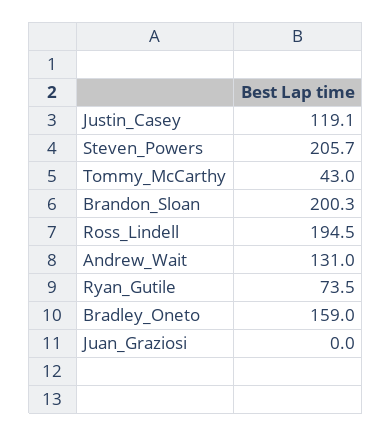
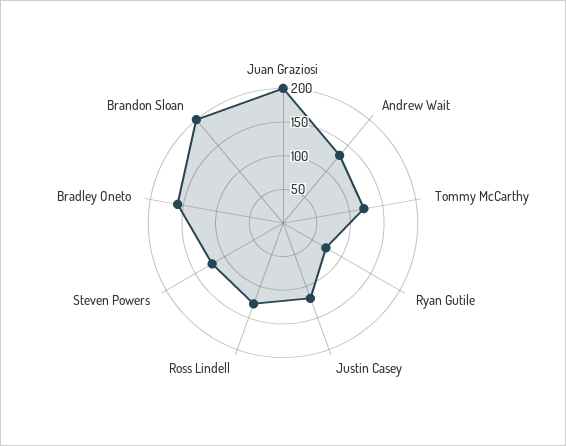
  {
    "Justin_Casey": 119.1,
-   "Steven_Powers": 205.7,
+   "Steven_Powers": 125,
-   "Tommy_McCarthy": 43,
+   "Tommy_McCarthy": 125,
    "Brandon_Sloan": 200.3,
-   "Ross_Lindell": 194.5,
+   "Ross_Lindell": 125,
    "Andrew_Wait": 131,
    "Ryan_Gutile": 73.5,
    "Bradley_Oneto": 159,
-   "Juan_Graziosi": 0
+   "Juan_Graziosi": 200
  }

